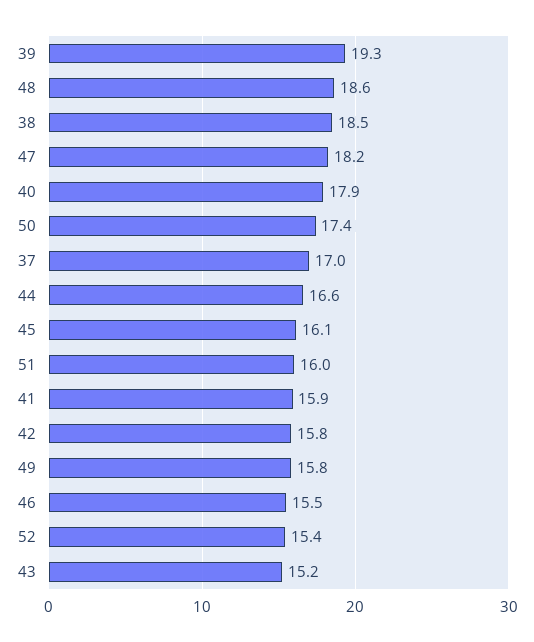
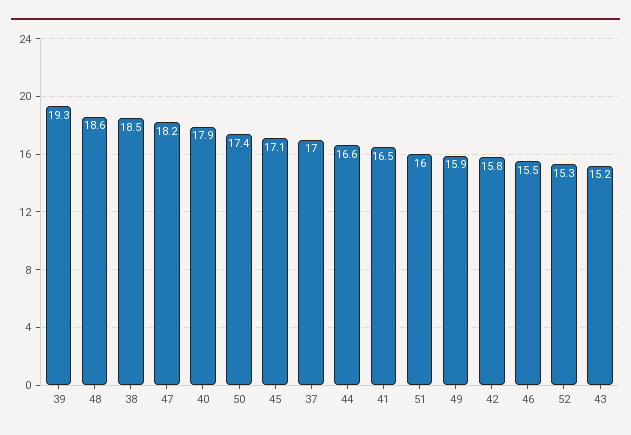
  {
    "39": 19.3,
    "48": 18.6,
    "38": 18.5,
    "47": 18.2,
    "40": 17.9,
    "50": 17.4,
    "37": 17,
    "44": 16.6,
-   "45": 16.1,
+   "45": 17.1,
    "51": 16,
-   "41": 15.9,
+   "41": 16.5,
    "42": 15.8,
-   "49": 15.8,
+   "49": 15.9,
    "46": 15.5,
-   "52": 15.4,
+   "52": 15.3,
    "43": 15.2
  }

